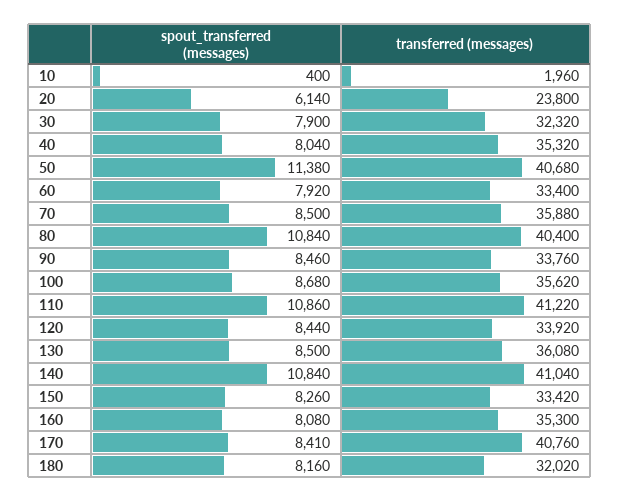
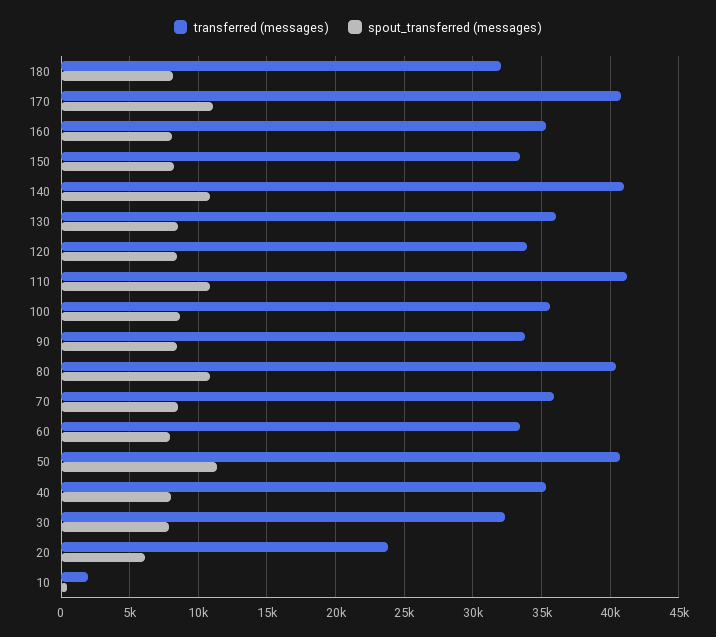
  {
    "spout_transferred (messages)": {
      "10": 400,
      "20": 6140,
      "30": 7900,
      "40": 8040,
      "50": 11380,
      "60": 7920,
      "70": 8500,
      "80": 10840,
      "90": 8460,
      "100": 8680,
      "110": 10860,
      "120": 8440,
      "130": 8500,
      "140": 10840,
      "150": 8260,
      "160": 8080,
-     "170": 8410,
+     "170": 11000,
      "180": 8160
    },
    "transferred (messages)": {
      "10": 1960,
      "20": 23800,
      "30": 32320,
      "40": 35320,
      "50": 40680,
      "60": 33400,
      "70": 35880,
      "80": 40400,
      "90": 33760,
      "100": 35620,
      "110": 41220,
      "120": 33920,
      "130": 36080,
      "140": 41040,
      "150": 33420,
      "160": 35300,
      "170": 40760,
      "180": 32020
    }
  }

